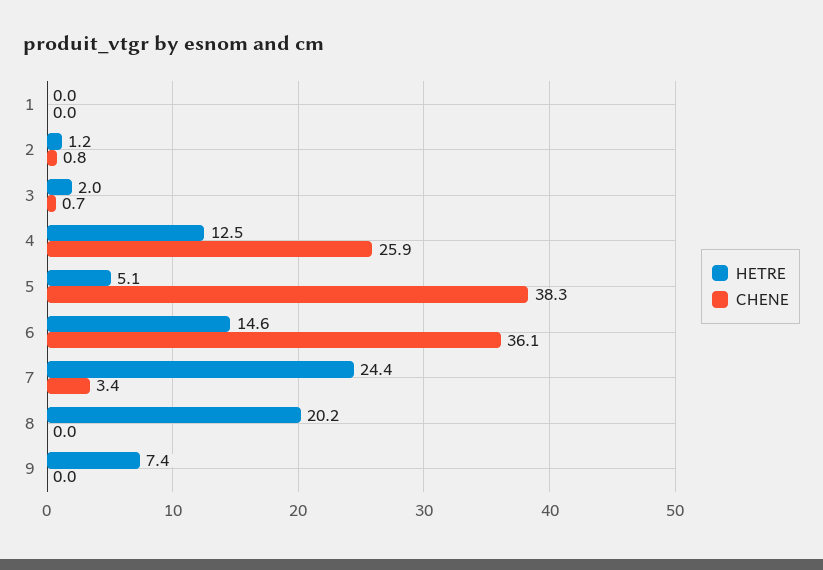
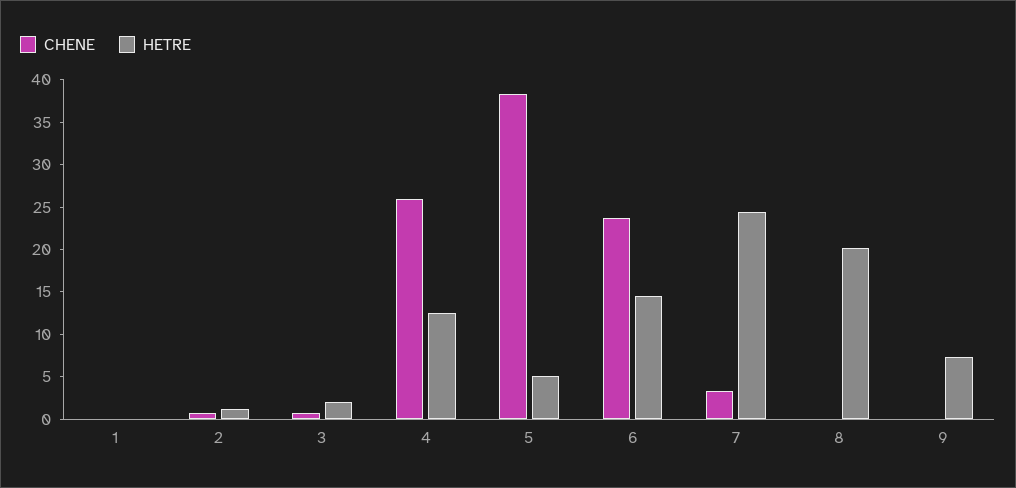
  {
    "HETRE": {
      "1": 0,
      "2": 1.2,
      "3": 2,
      "4": 12.5,
      "5": 5.1,
      "6": 14.6,
      "7": 24.4,
      "8": 20.2,
      "9": 7.4
    },
    "CHENE": {
      "1": 0,
      "2": 0.8,
      "3": 0.7,
      "4": 25.9,
      "5": 38.3,
-     "6": 36.1,
+     "6": 24,
      "7": 3.4,
      "8": 0,
      "9": 0
    }
  }

